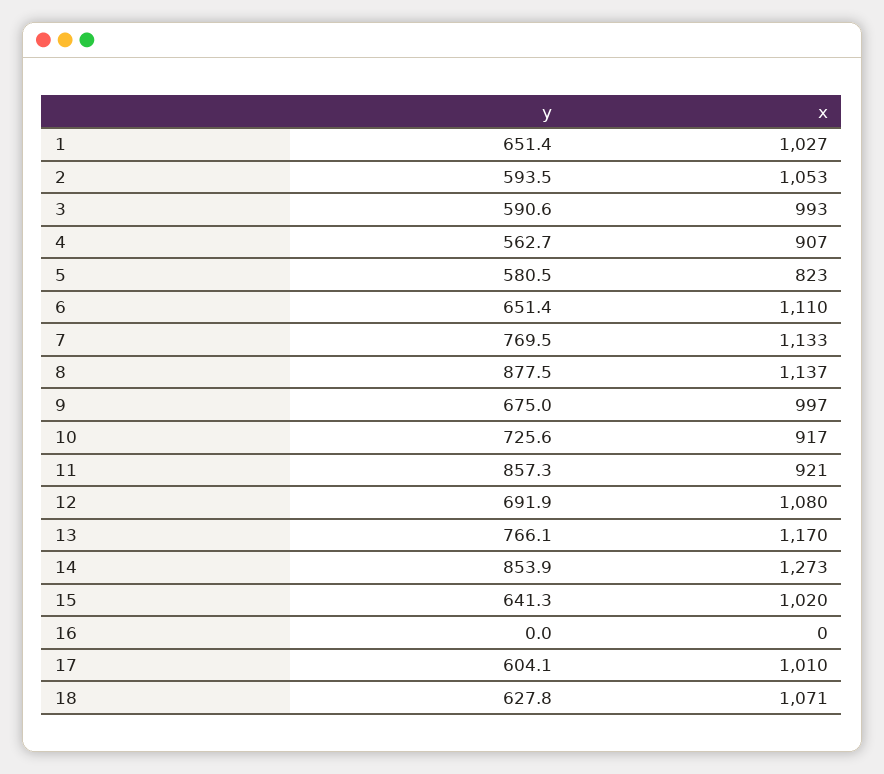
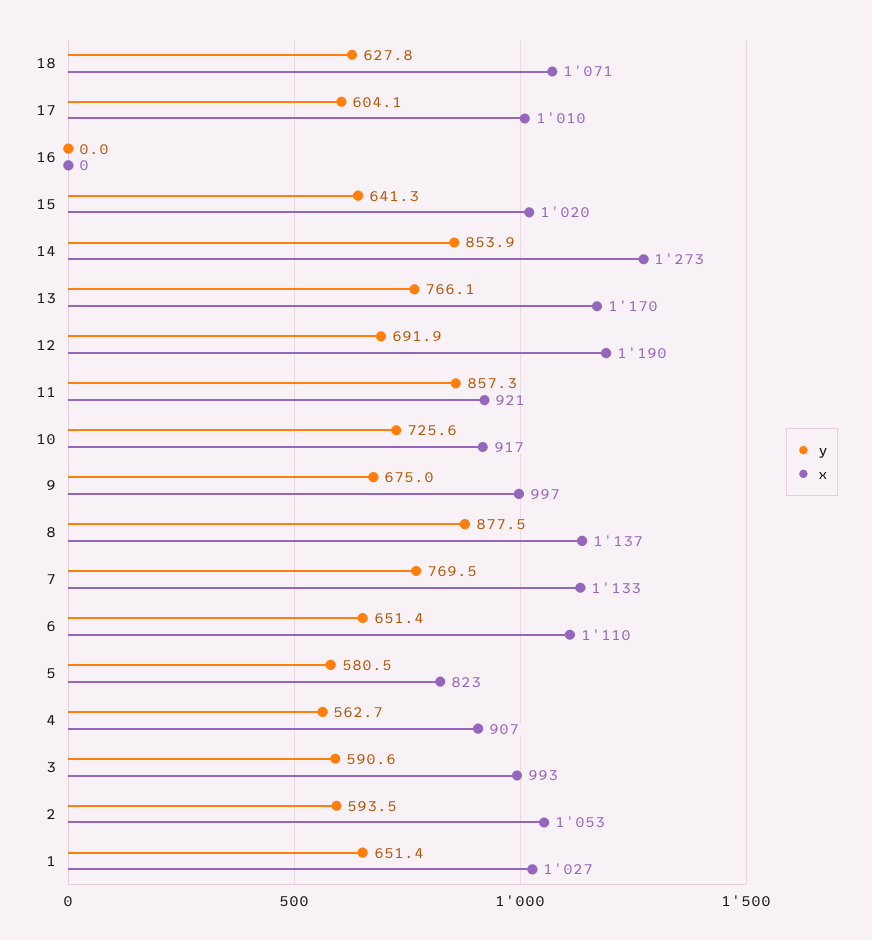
  {
    "y": {
      "1": 651.4,
      "2": 593.5,
      "3": 590.6,
      "4": 562.7,
      "5": 580.5,
      "6": 651.4,
      "7": 769.5,
      "8": 877.5,
      "9": 675,
      "10": 725.6,
      "11": 857.3,
      "12": 691.9,
      "13": 766.1,
      "14": 853.9,
      "15": 641.3,
      "16": 0,
      "17": 604.1,
      "18": 627.8
    },
    "x": {
      "1": 1027,
      "2": 1053,
      "3": 993,
      "4": 907,
      "5": 823,
      "6": 1110,
      "7": 1133,
      "8": 1137,
      "9": 997,
      "10": 917,
      "11": 921,
-     "12": 1080,
+     "12": 1190,
      "13": 1170,
      "14": 1273,
      "15": 1020,
      "16": 0,
      "17": 1010,
      "18": 1071
    }
  }

